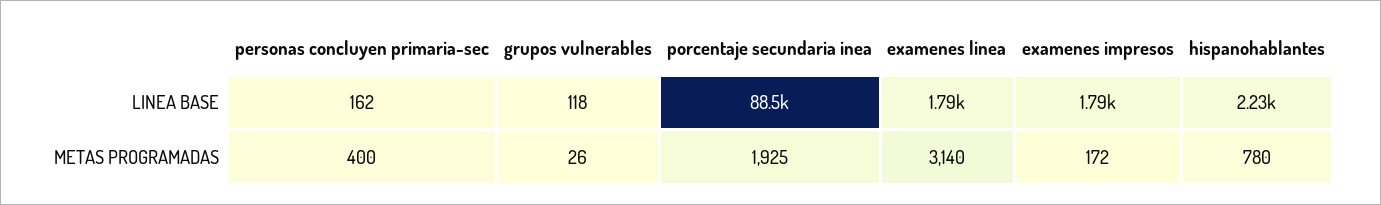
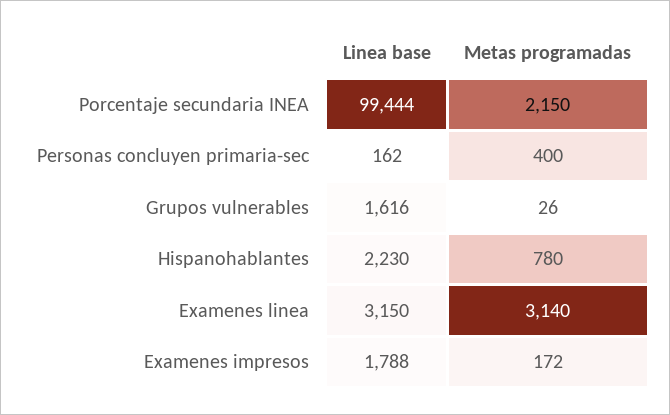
  {
    "personas concluyen primaria-sec": {
      "LINEA BASE": 162,
      "METAS PROGRAMADAS": 400
    },
    "grupos vulnerables": {
-     "LINEA BASE": 118,
+     "LINEA BASE": 1616,
      "METAS PROGRAMADAS": 26
    },
    "porcentaje secundaria inea": {
-     "LINEA BASE": 88500,
+     "LINEA BASE": 99444,
-     "METAS PROGRAMADAS": 1925
+     "METAS PROGRAMADAS": 2150
    },
    "examenes linea": {
-     "LINEA BASE": 1790,
+     "LINEA BASE": 3150,
      "METAS PROGRAMADAS": 3140
    },
    "examenes impresos": {
      "LINEA BASE": 1788,
      "METAS PROGRAMADAS": 172
    },
    "hispanohablantes": {
      "LINEA BASE": 2230,
      "METAS PROGRAMADAS": 780
    }
  }

